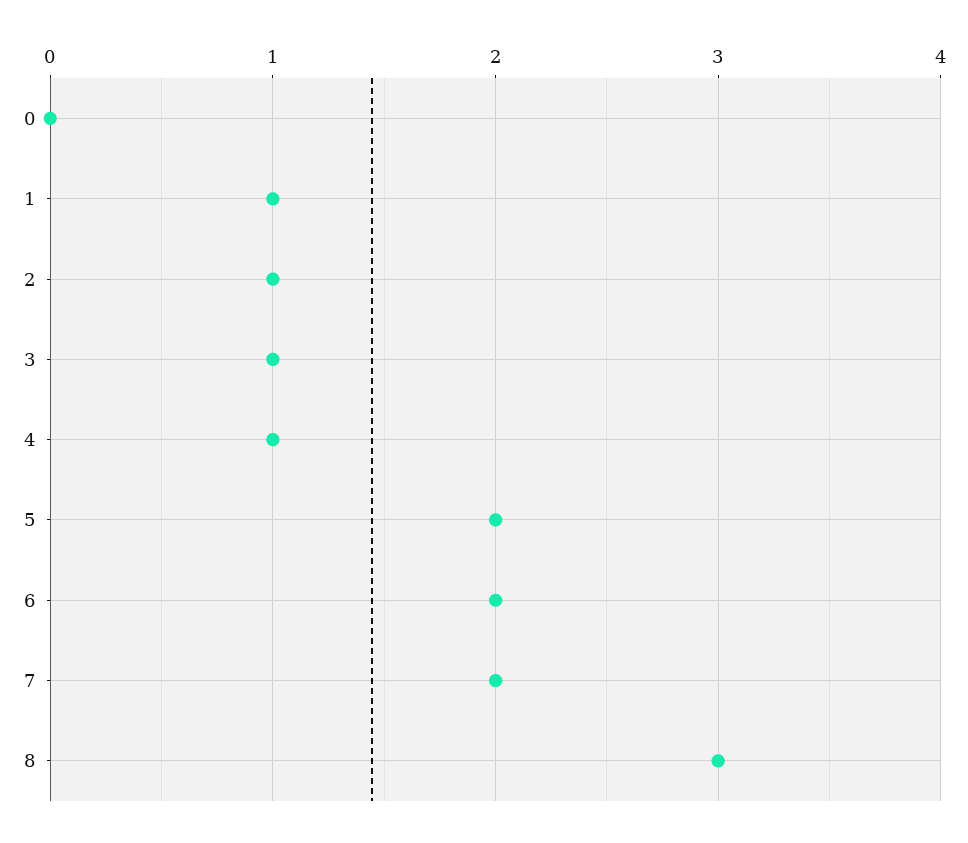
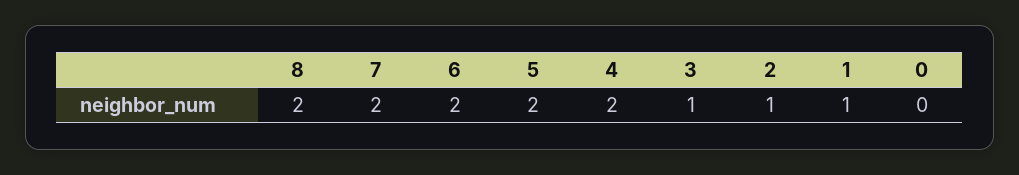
  {
    "0": 0,
    "1": 1,
    "2": 1,
    "3": 1,
-   "4": 1,
+   "4": 2,
    "5": 2,
    "6": 2,
    "7": 2,
-   "8": 3
+   "8": 2
  }

